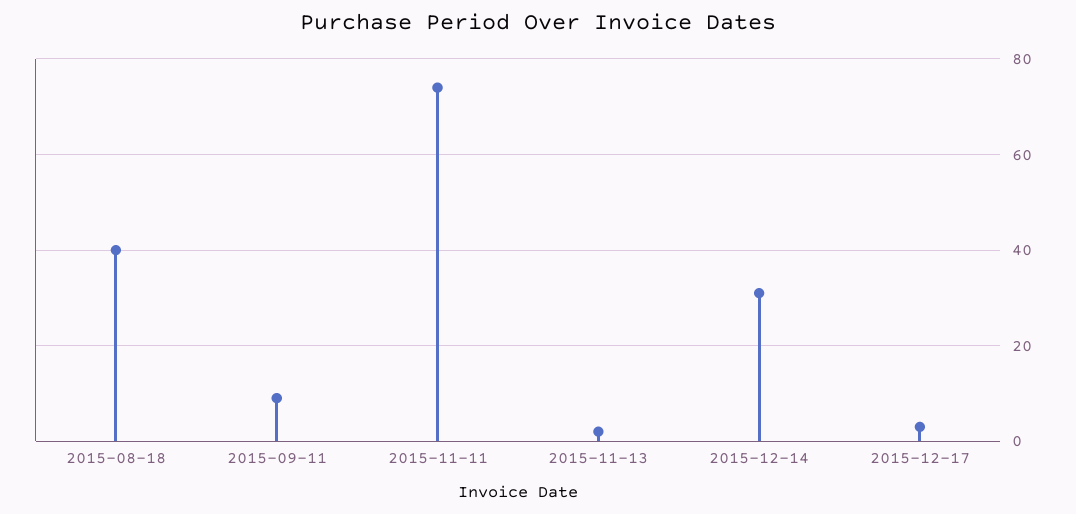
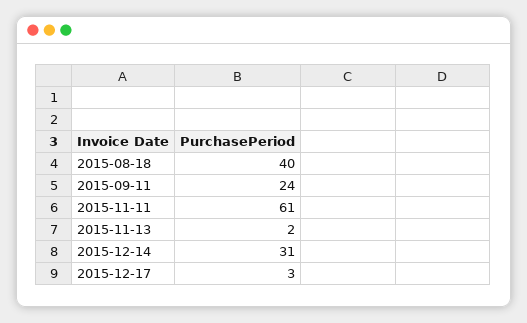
  {
    "2015-08-18": 40,
-   "2015-09-11": 10,
+   "2015-09-11": 24,
-   "2015-11-11": 75,
+   "2015-11-11": 61,
    "2015-11-13": 2,
    "2015-12-14": 31,
    "2015-12-17": 3
  }

